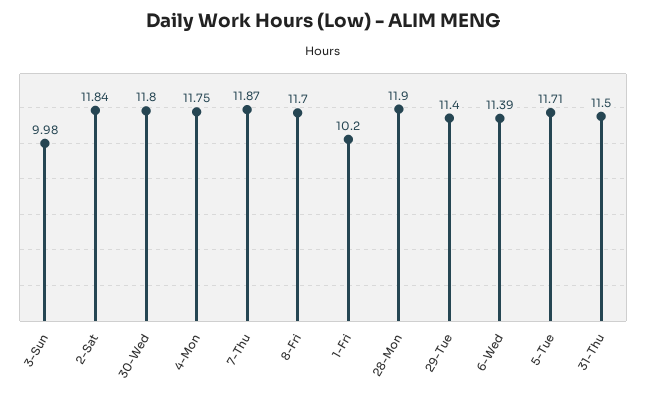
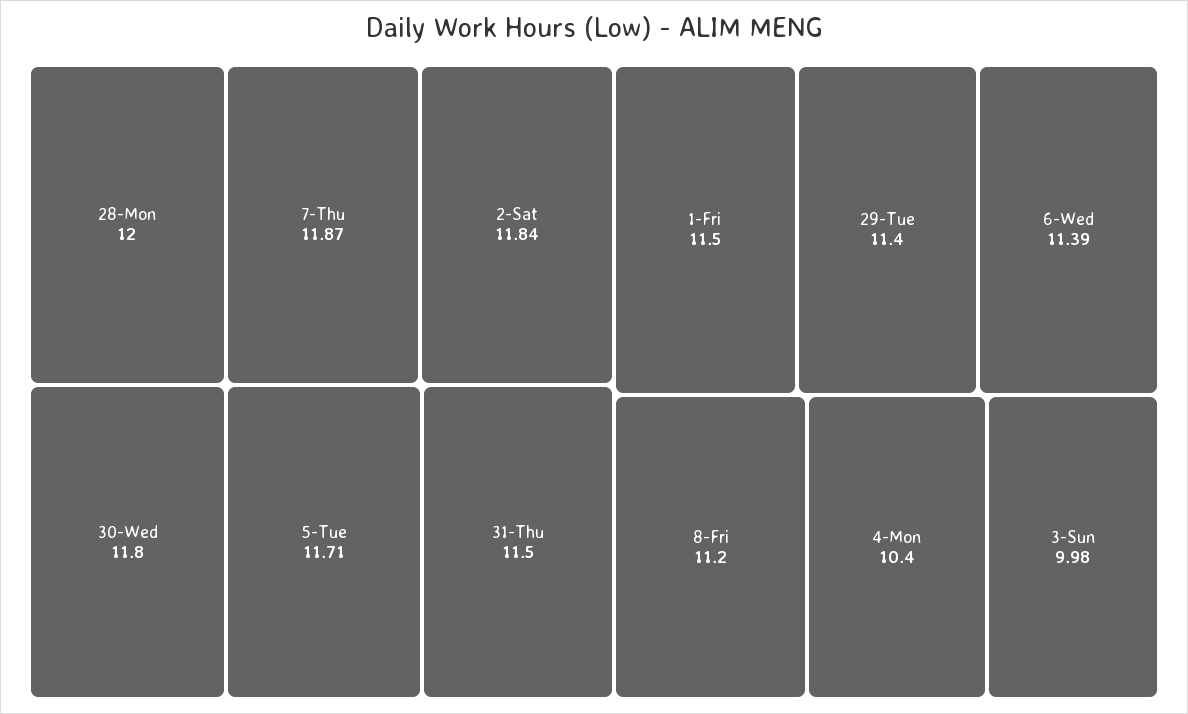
  {
    "3-Sun": 9.98,
    "2-Sat": 11.84,
    "30-Wed": 11.8,
-   "4-Mon": 11.75,
+   "4-Mon": 10.4,
    "7-Thu": 11.87,
-   "8-Fri": 11.7,
+   "8-Fri": 11.2,
-   "1-Fri": 10.2,
+   "1-Fri": 11.5,
-   "28-Mon": 11.9,
+   "28-Mon": 12,
    "29-Tue": 11.4,
    "6-Wed": 11.39,
    "5-Tue": 11.71,
    "31-Thu": 11.5
  }

